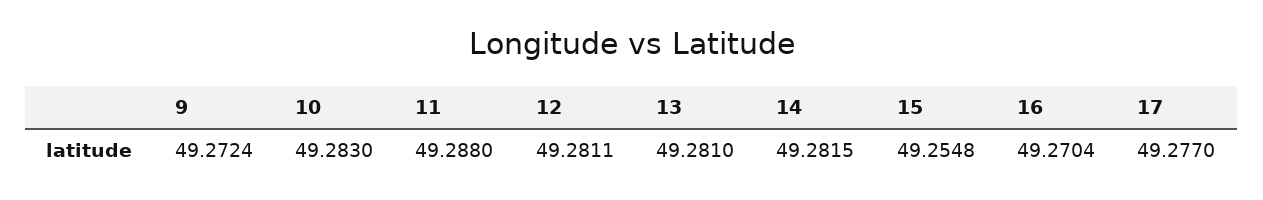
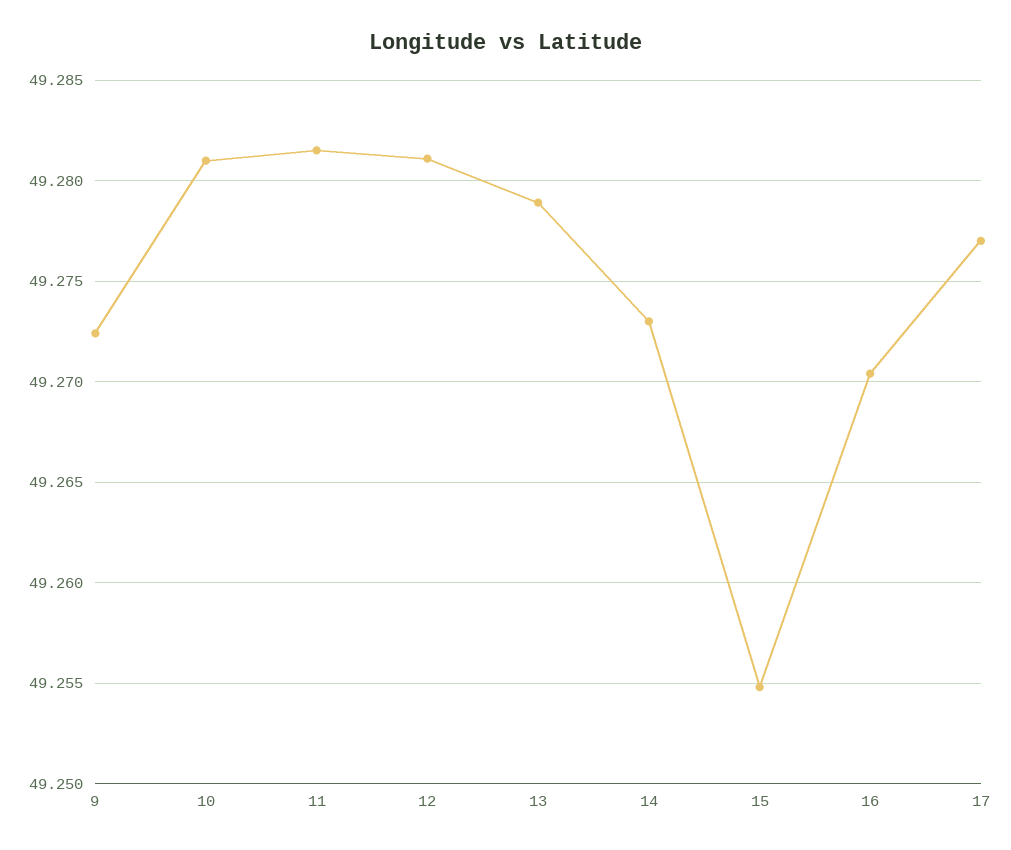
  {
    "9": 49.2724,
-   "10": 49.283,
+   "10": 49.281,
-   "11": 49.288,
+   "11": 49.2815,
    "12": 49.2811,
-   "13": 49.281,
+   "13": 49.279,
-   "14": 49.2815,
+   "14": 49.273,
    "15": 49.2548,
    "16": 49.2704,
    "17": 49.277
  }

